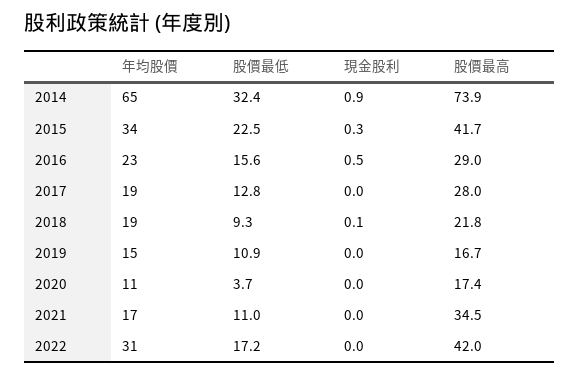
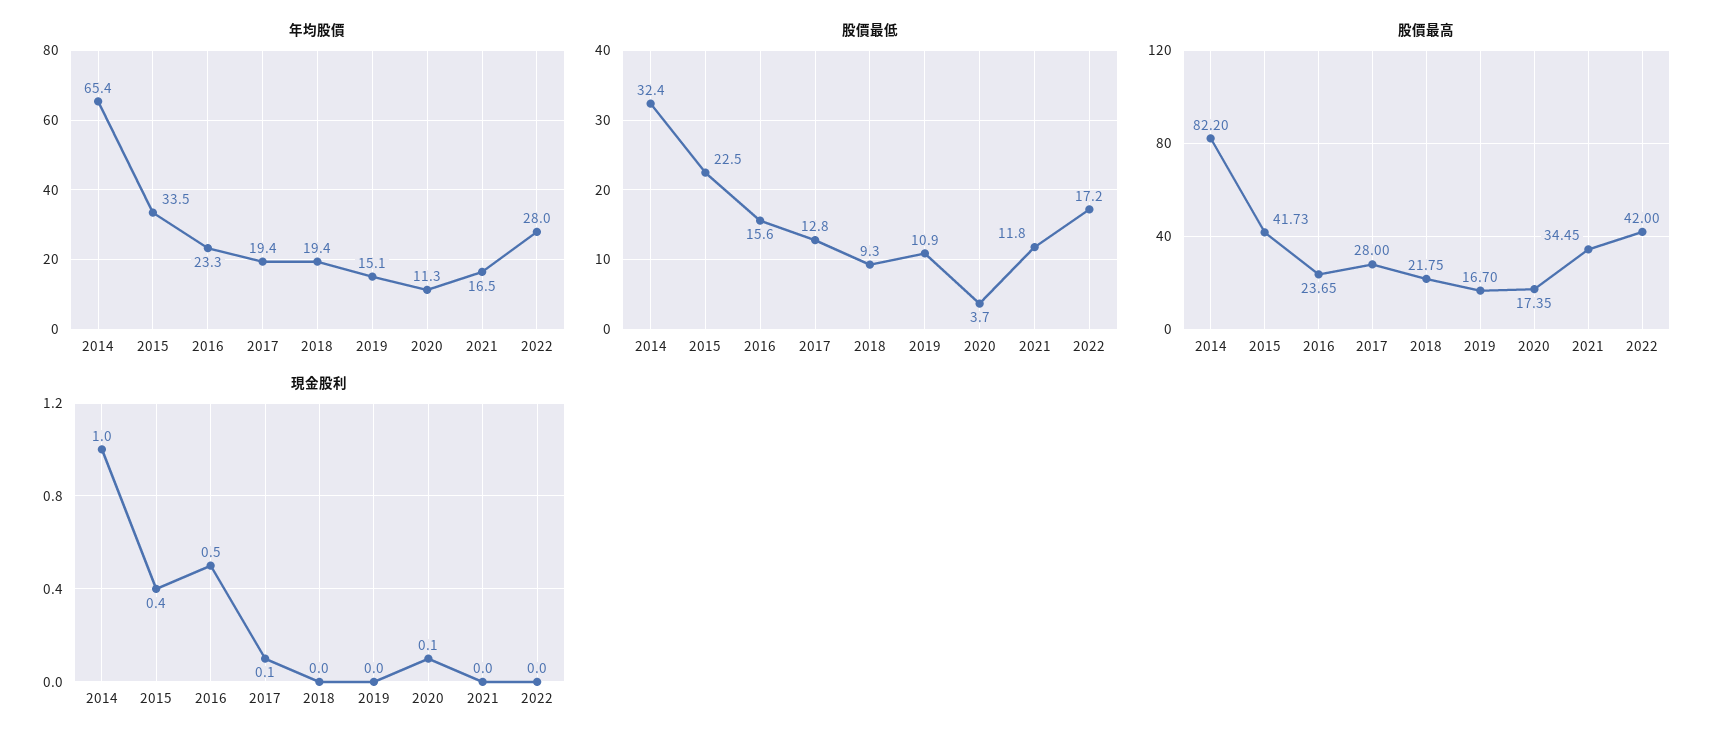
  {
    "年均股價": {
      "2014": 65.4,
      "2015": 33.5,
      "2016": 23.3,
      "2017": 19.4,
      "2018": 19.4,
      "2019": 15.1,
      "2020": 11.3,
      "2021": 16.5,
-     "2022": 31
+     "2022": 28
    },
    "股價最低": {
      "2014": 32.4,
      "2015": 22.5,
      "2016": 15.6,
      "2017": 12.8,
      "2018": 9.3,
      "2019": 10.9,
      "2020": 3.7,
-     "2021": 11,
+     "2021": 11.8,
      "2022": 17.2
    },
    "現金股利": {
-     "2014": 0.9,
+     "2014": 1,
-     "2015": 0.3,
+     "2015": 0.4,
      "2016": 0.5,
-     "2017": 0,
+     "2017": 0.1,
-     "2018": 0.1,
+     "2018": 0,
      "2019": 0,
-     "2020": 0,
+     "2020": 0.1,
      "2021": 0,
      "2022": 0
    },
    "股價最高": {
-     "2014": 73.9,
+     "2014": 82.2,
      "2015": 41.73,
-     "2016": 29,
+     "2016": 23.65,
      "2017": 28,
      "2018": 21.75,
      "2019": 16.7,
      "2020": 17.35,
      "2021": 34.45,
      "2022": 42
    }
  }

